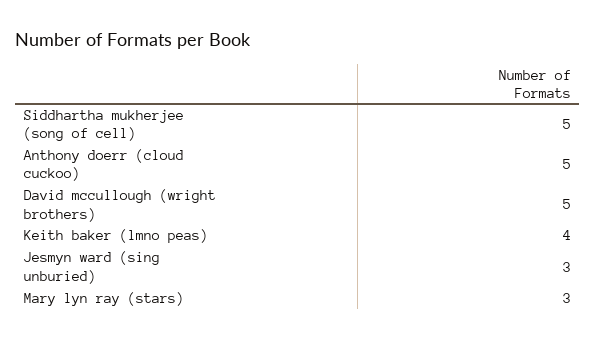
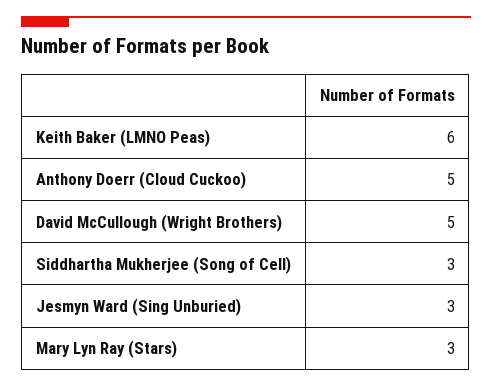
  {
-   "Siddhartha mukherjee (song of cell)": 5,
+   "Siddhartha mukherjee (song of cell)": 3,
    "Anthony doerr (cloud cuckoo)": 5,
    "David mccullough (wright brothers)": 5,
-   "Keith baker (lmno peas)": 4,
+   "Keith baker (lmno peas)": 6,
    "Jesmyn ward (sing unburied)": 3,
    "Mary lyn ray (stars)": 3
  }

